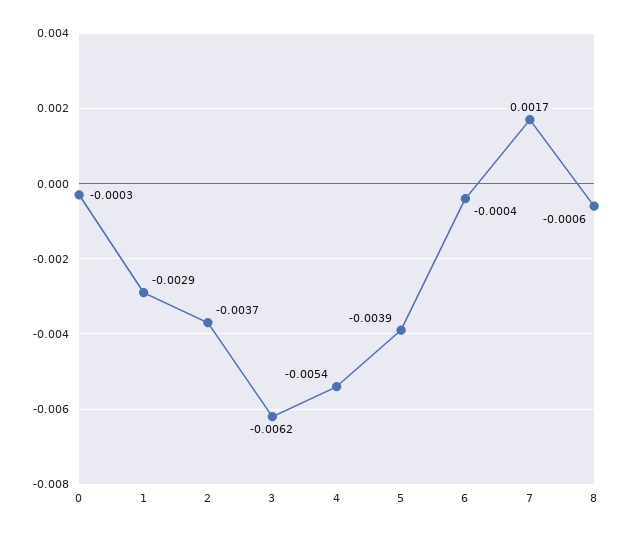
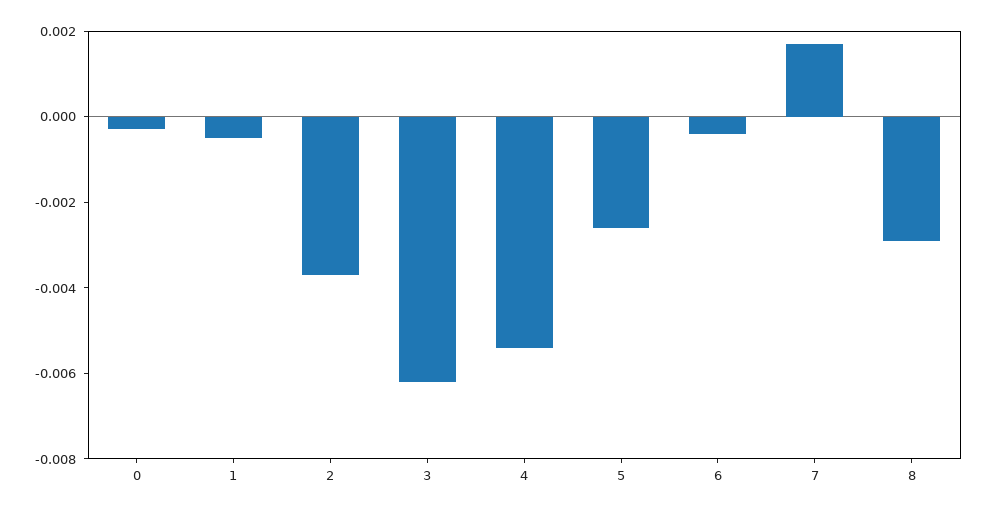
  {
    "0": -0.0003,
-   "1": -0.0029,
+   "1": -0.0005,
    "2": -0.0037,
    "3": -0.0062,
    "4": -0.0054,
-   "5": -0.0039,
+   "5": -0.0025,
    "6": -0.0004,
    "7": 0.0017,
-   "8": -0.0006
+   "8": -0.003
  }

